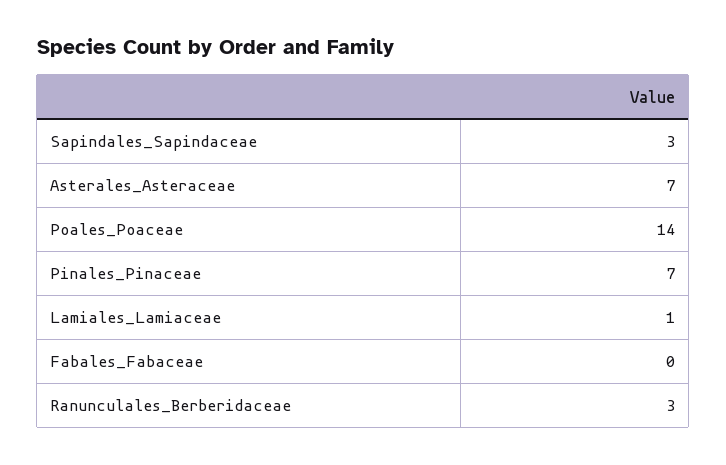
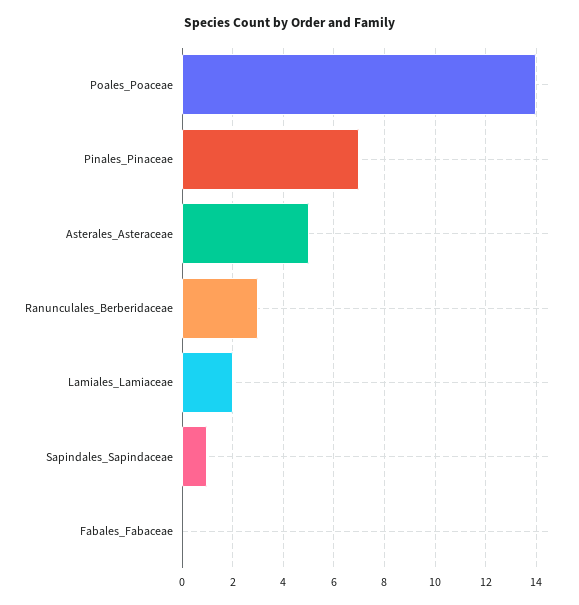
  {
-   "Sapindales_Sapindaceae": 3,
+   "Sapindales_Sapindaceae": 1,
-   "Asterales_Asteraceae": 7,
+   "Asterales_Asteraceae": 5,
    "Poales_Poaceae": 14,
    "Pinales_Pinaceae": 7,
-   "Lamiales_Lamiaceae": 1,
+   "Lamiales_Lamiaceae": 2,
    "Fabales_Fabaceae": 0,
    "Ranunculales_Berberidaceae": 3
  }

